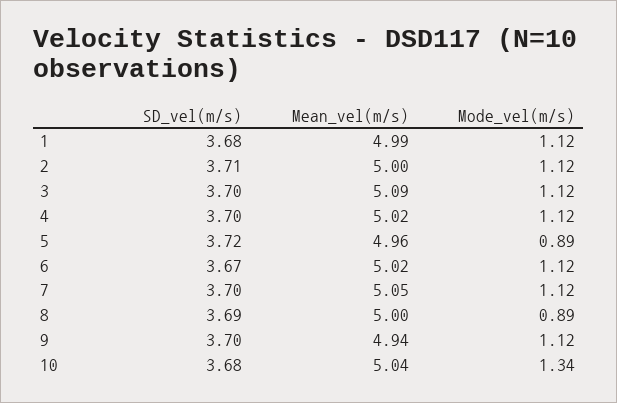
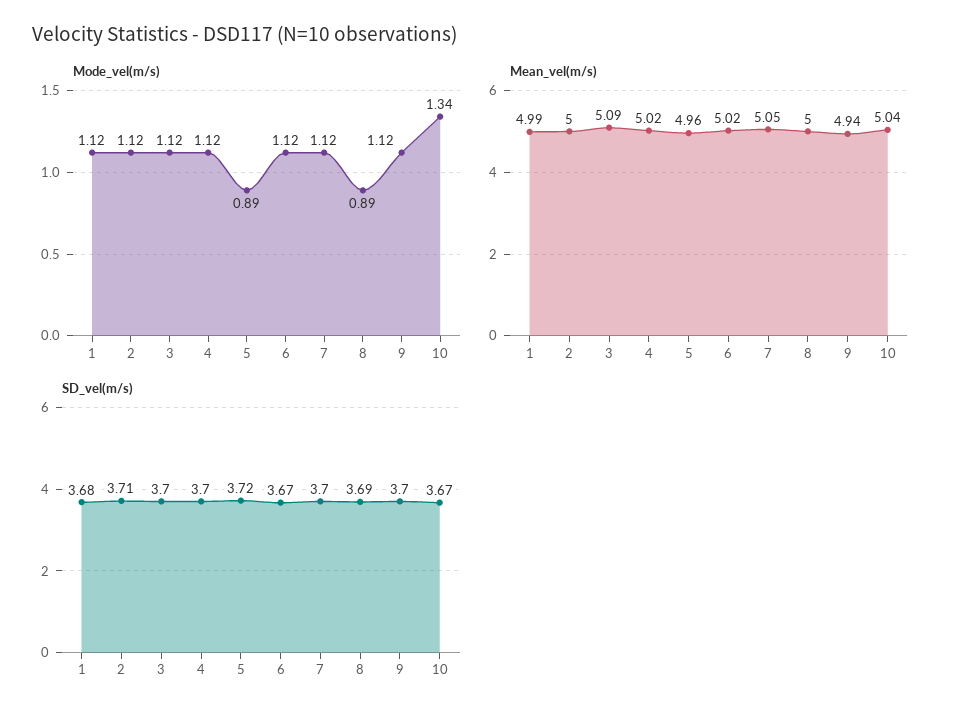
  {
    "SD_vel(m/s)": {
      "1": 3.68,
      "2": 3.71,
      "3": 3.7,
      "4": 3.7,
      "5": 3.72,
      "6": 3.67,
      "7": 3.7,
      "8": 3.69,
      "9": 3.7,
-     "10": 3.68
+     "10": 3.67
    },
    "Mean_vel(m/s)": {
      "1": 4.99,
      "2": 5,
      "3": 5.09,
      "4": 5.02,
      "5": 4.96,
      "6": 5.02,
      "7": 5.05,
      "8": 5,
      "9": 4.94,
      "10": 5.04
    },
    "Mode_vel(m/s)": {
      "1": 1.12,
      "2": 1.12,
      "3": 1.12,
      "4": 1.12,
      "5": 0.89,
      "6": 1.12,
      "7": 1.12,
      "8": 0.89,
      "9": 1.12,
      "10": 1.34
    }
  }

